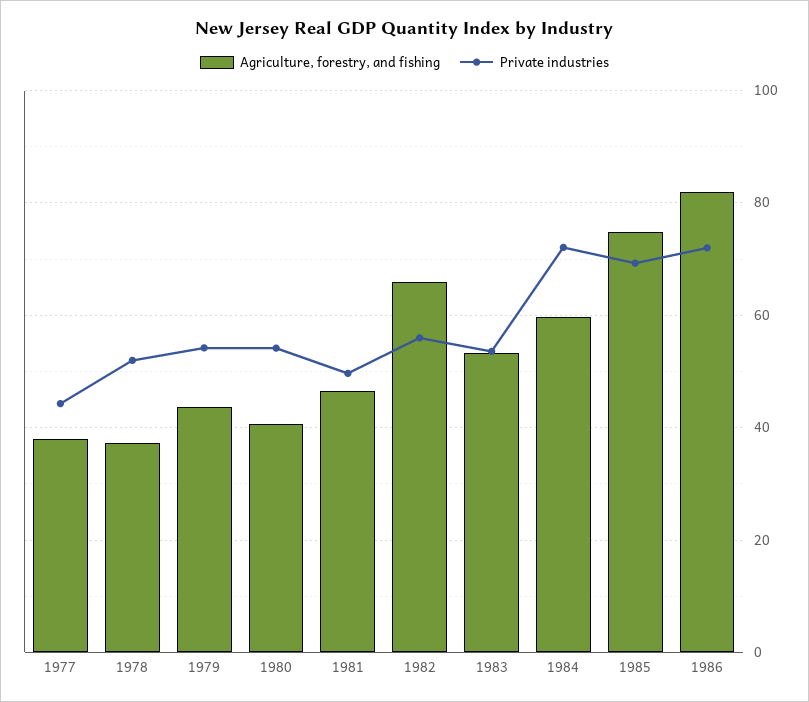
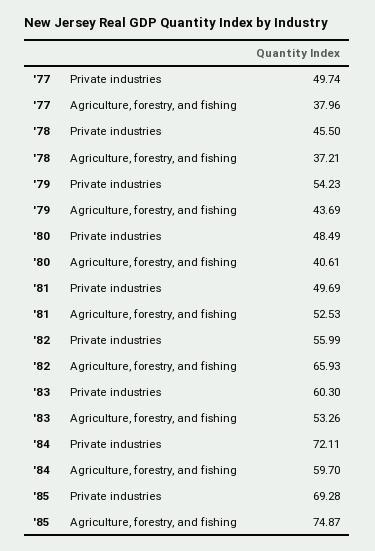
  {
    "Agriculture, forestry, and fishing": {
      "1977": 37.96,
      "1978": 37.21,
      "1979": 43.69,
      "1980": 40.61,
-     "1981": 46,
+     "1981": 52.53,
      "1982": 65.93,
      "1983": 53.26,
      "1984": 59.7,
-     "1985": 74.87,
+     "1985": 74.87
-     "1986": 82
    },
    "Private industries": {
-     "1977": 44,
+     "1977": 49.74,
-     "1978": 52,
+     "1978": 45.5,
      "1979": 54.23,
-     "1980": 54,
+     "1980": 48.49,
      "1981": 49.69,
      "1982": 55.99,
-     "1983": 54,
+     "1983": 60.3,
      "1984": 72.11,
-     "1985": 69.28,
+     "1985": 69.28
-     "1986": 72
    }
  }

